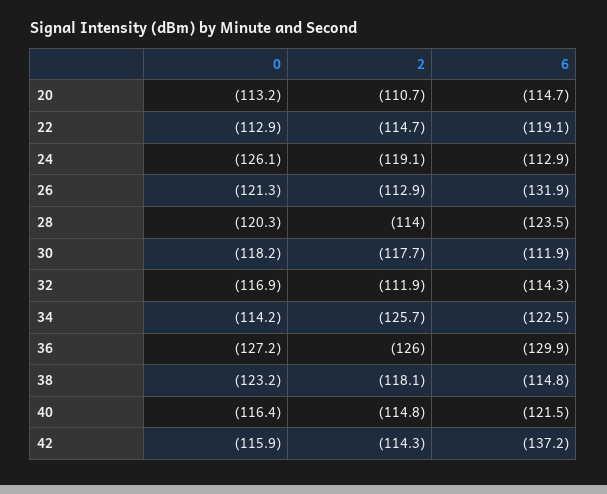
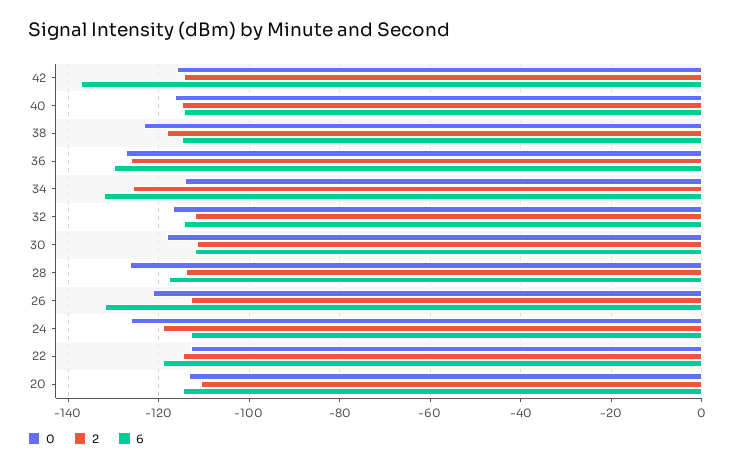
  {
    "0": {
      "20": -113.2,
      "22": -112.9,
      "24": -126.1,
      "26": -121.3,
-     "28": -120.3,
+     "28": -126,
      "30": -118.2,
      "32": -116.9,
      "34": -114.2,
      "36": -127.2,
      "38": -123.2,
      "40": -116.4,
      "42": -115.9
    },
    "2": {
      "20": -110.7,
      "22": -114.7,
      "24": -119.1,
      "26": -112.9,
      "28": -114,
-     "30": -117.7,
+     "30": -112,
      "32": -111.9,
      "34": -125.7,
      "36": -126,
      "38": -118.1,
      "40": -114.8,
      "42": -114.3
    },
    "6": {
      "20": -114.7,
      "22": -119.1,
      "24": -112.9,
      "26": -131.9,
-     "28": -123.5,
+     "28": -118,
      "30": -111.9,
      "32": -114.3,
-     "34": -122.5,
+     "34": -132,
      "36": -129.9,
      "38": -114.8,
-     "40": -121.5,
+     "40": -114,
      "42": -137.2
    }
  }

